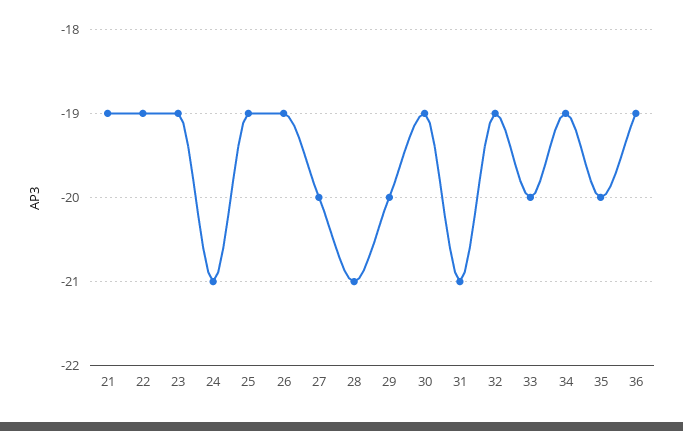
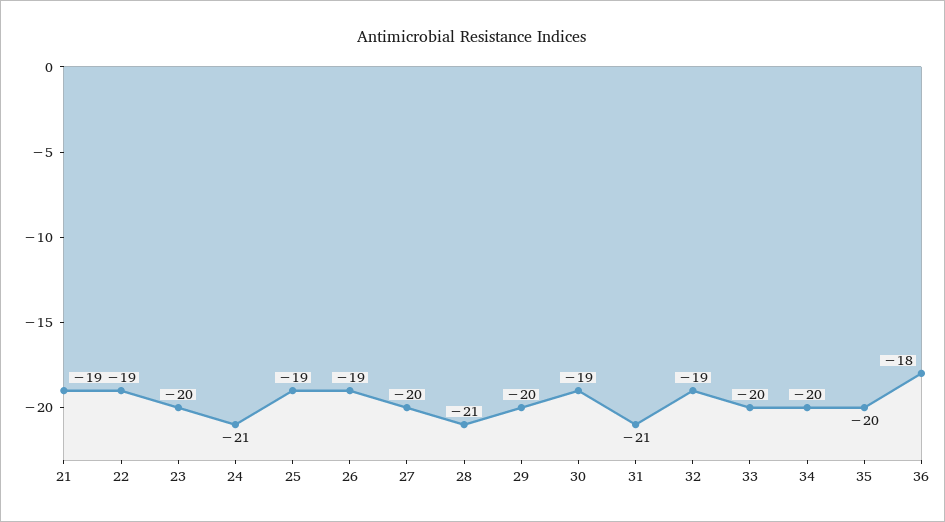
  {
    "21": -19,
    "22": -19,
-   "23": -19,
+   "23": -20,
    "24": -21,
    "25": -19,
    "26": -19,
    "27": -20,
    "28": -21,
    "29": -20,
    "30": -19,
    "31": -21,
    "32": -19,
    "33": -20,
-   "34": -19,
+   "34": -20,
    "35": -20,
-   "36": -19
+   "36": -18
  }

